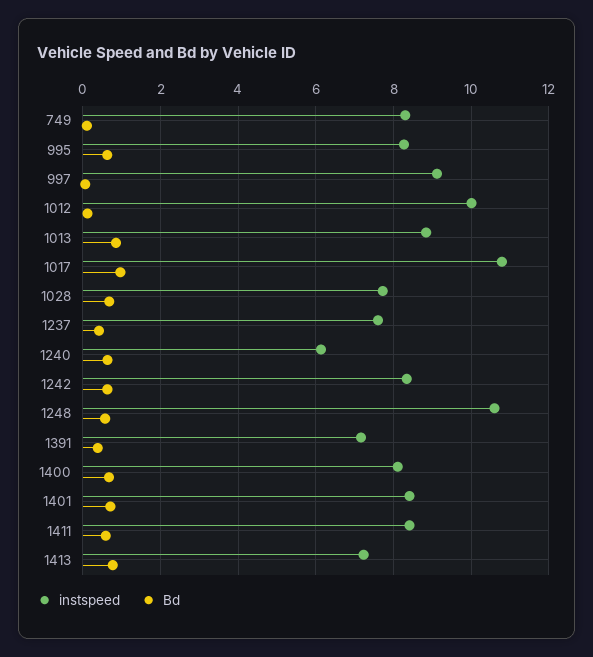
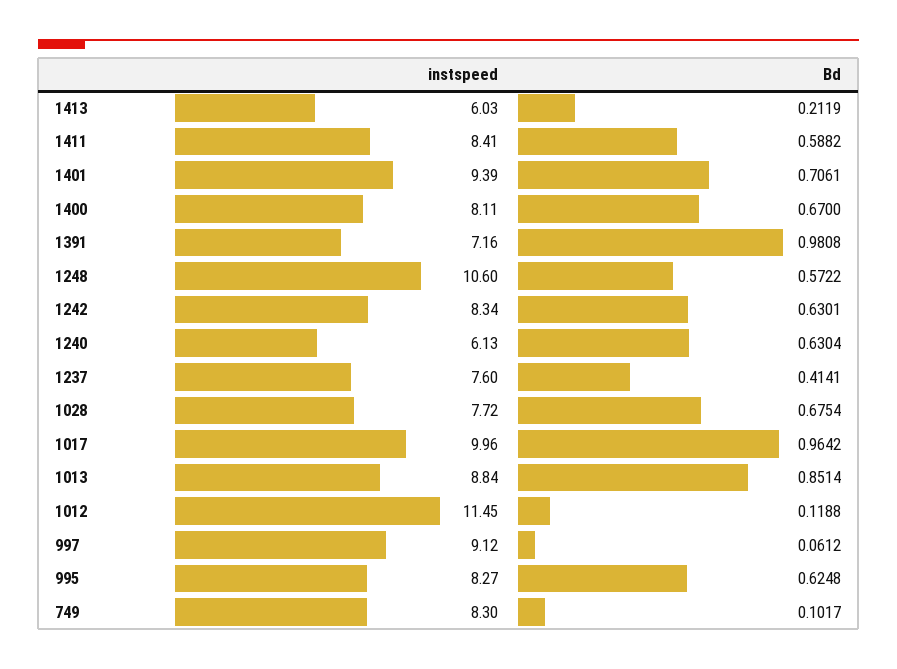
  {
    "instspeed": {
      "749": 8.3,
      "995": 8.27,
      "997": 9.12,
-     "1012": 10,
+     "1012": 11.45,
      "1013": 8.84,
-     "1017": 10.8,
+     "1017": 9.96,
      "1028": 7.72,
      "1237": 7.6,
      "1240": 6.13,
      "1242": 8.34,
      "1248": 10.6,
      "1391": 7.16,
      "1400": 8.11,
-     "1401": 8.4,
+     "1401": 9.39,
      "1411": 8.41,
-     "1413": 7.2
+     "1413": 6.03
    },
    "Bd": {
      "749": 0.1017,
      "995": 0.6248,
      "997": 0.0612,
      "1012": 0.1188,
      "1013": 0.8514,
      "1017": 0.9642,
      "1028": 0.6754,
      "1237": 0.4141,
      "1240": 0.6304,
      "1242": 0.6301,
      "1248": 0.5722,
-     "1391": 0.4,
+     "1391": 0.9808,
      "1400": 0.67,
      "1401": 0.7061,
      "1411": 0.5882,
-     "1413": 0.8
+     "1413": 0.2119
    }
  }

